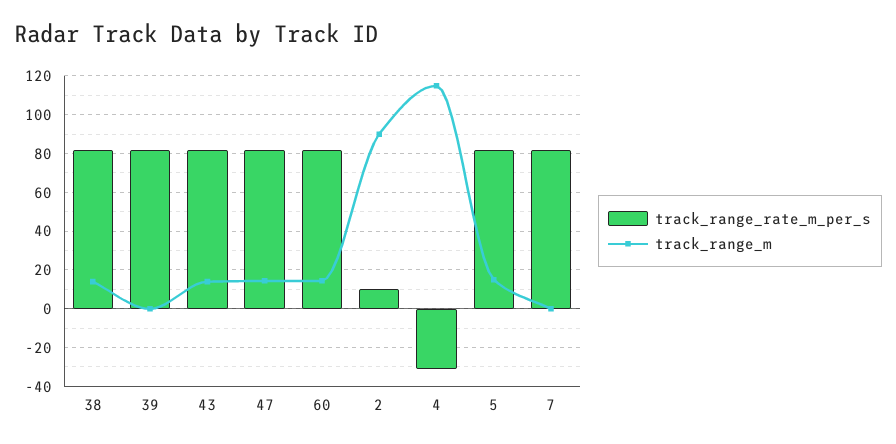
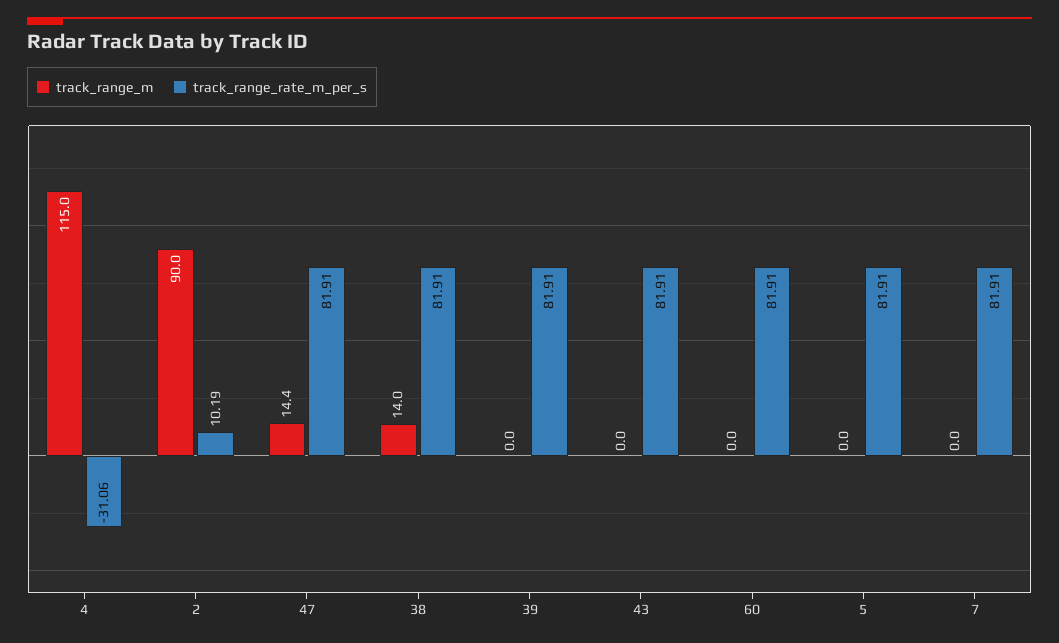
  {
    "track_range_rate_m_per_s": {
      "38": 81.91,
      "39": 81.91,
      "43": 81.91,
      "47": 81.91,
      "60": 81.91,
      "2": 10.19,
      "4": -31.06,
      "5": 81.91,
      "7": 81.91
    },
    "track_range_m": {
      "38": 14,
      "39": 0,
-     "43": 15,
+     "43": 0,
      "47": 14.4,
-     "60": 15,
+     "60": 0,
      "2": 90,
      "4": 115,
-     "5": 15,
+     "5": 0,
      "7": 0
    }
  }

